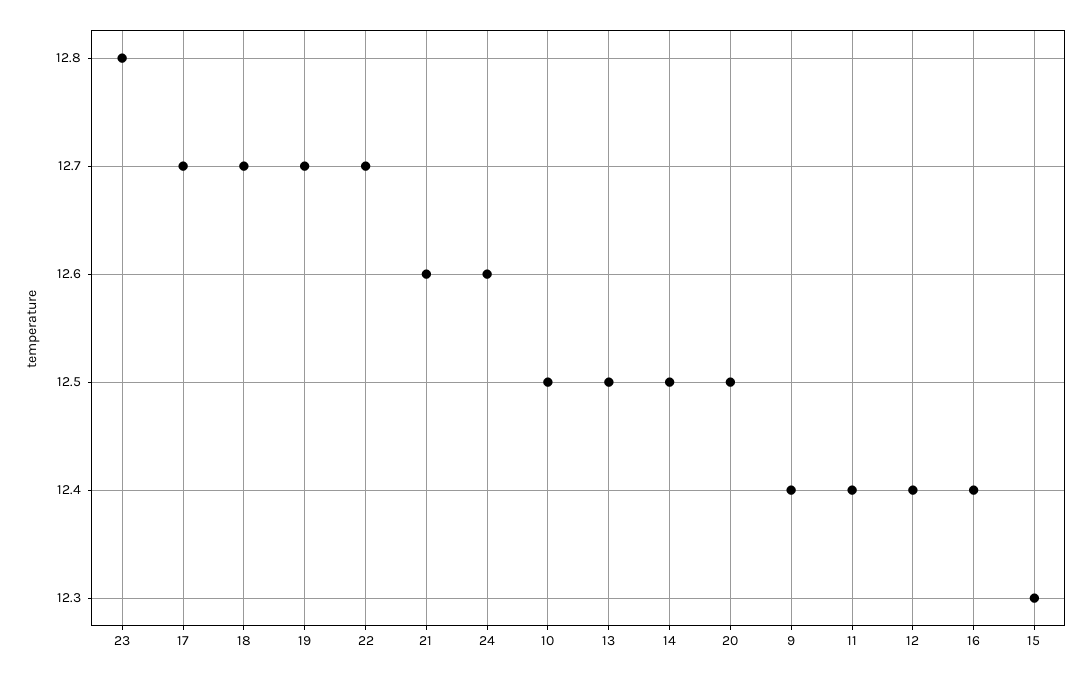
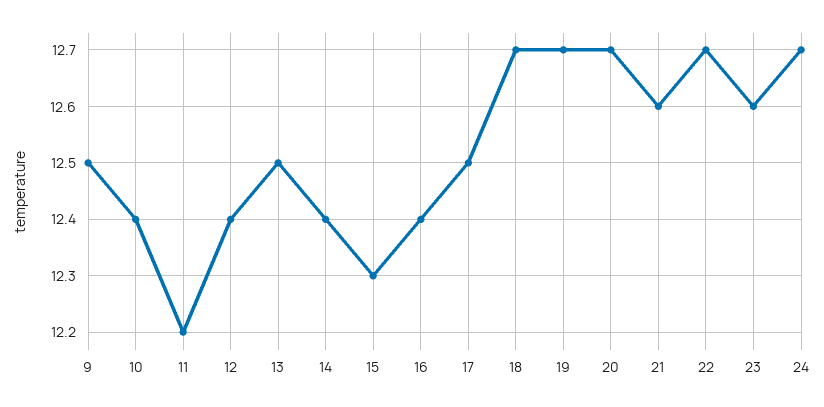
  {
-   "23": 12.8,
+   "23": 12.6,
-   "17": 12.7,
+   "17": 12.5,
    "18": 12.7,
    "19": 12.7,
    "22": 12.7,
    "21": 12.6,
-   "24": 12.6,
+   "24": 12.7,
-   "10": 12.5,
+   "10": 12.4,
    "13": 12.5,
-   "14": 12.5,
+   "14": 12.4,
-   "20": 12.5,
+   "20": 12.7,
-   "9": 12.4,
+   "9": 12.5,
-   "11": 12.4,
+   "11": 12.2,
    "12": 12.4,
    "16": 12.4,
    "15": 12.3
  }

